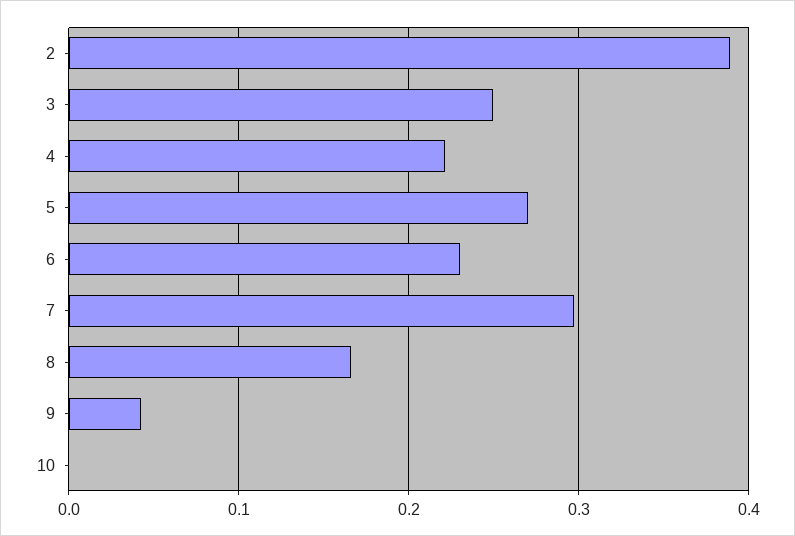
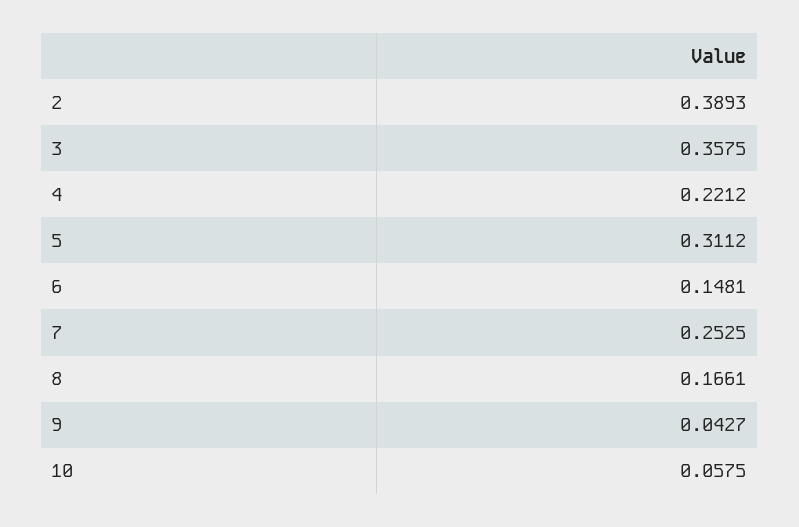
  {
    "2": 0.3893,
-   "3": 0.25,
+   "3": 0.3575,
    "4": 0.2212,
-   "5": 0.27,
+   "5": 0.3112,
-   "6": 0.23,
+   "6": 0.1481,
-   "7": 0.3,
+   "7": 0.2525,
    "8": 0.1661,
    "9": 0.0427,
-   "10": 0
+   "10": 0.0575
  }

